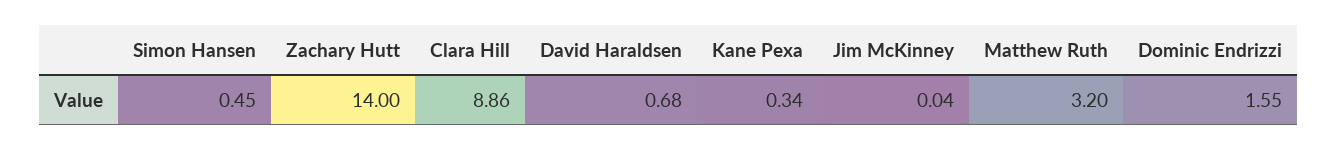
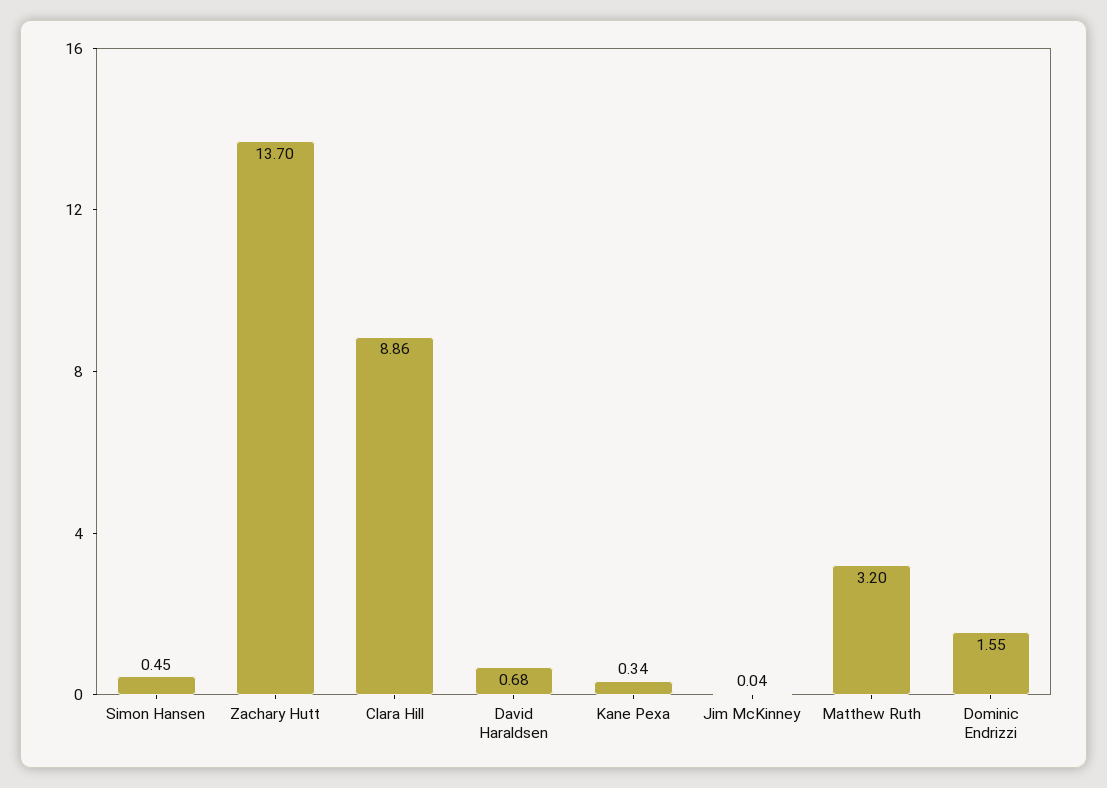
  {
    "Simon Hansen": 0.45,
-   "Zachary Hutt": 14,
+   "Zachary Hutt": 13.7,
    "Clara Hill": 8.86,
    "David Haraldsen": 0.68,
    "Kane Pexa": 0.34,
    "Jim McKinney": 0.04,
    "Matthew Ruth": 3.2,
    "Dominic Endrizzi": 1.55
  }

